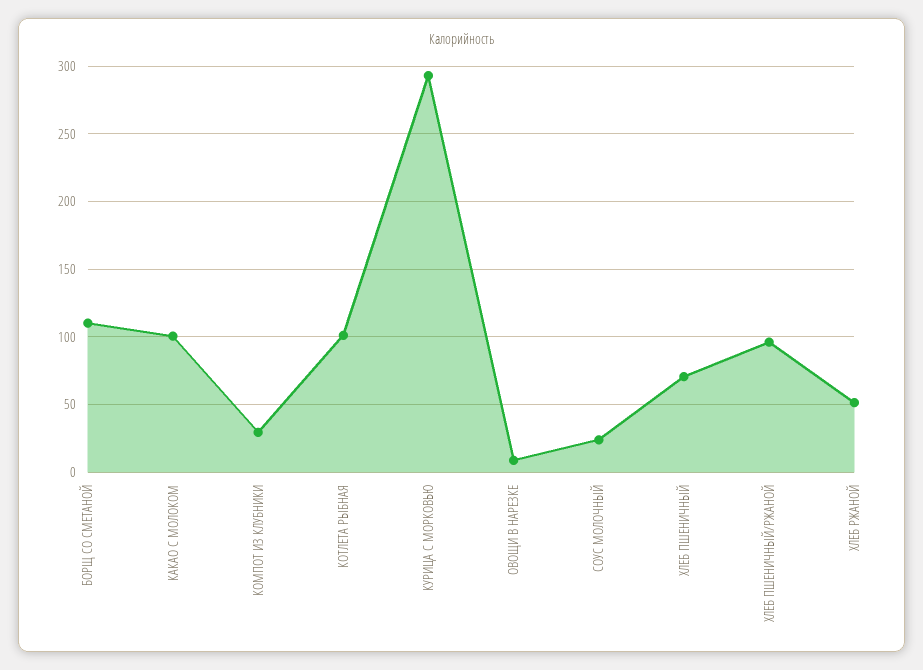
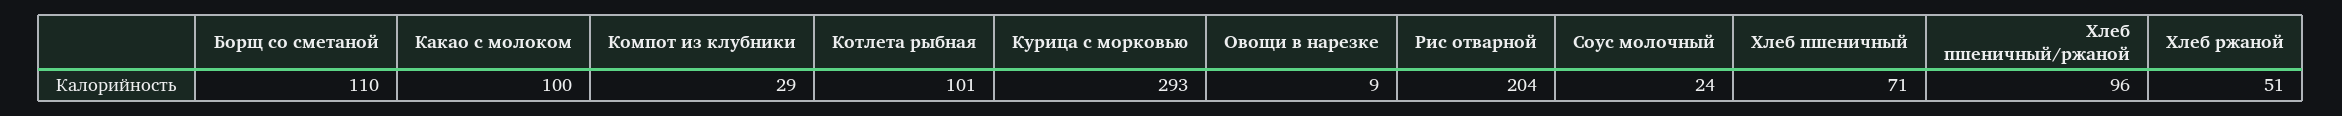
  {
    "БОРЩ СО СМЕТАНОЙ": 110,
    "КАКАО С МОЛОКОМ": 100,
    "КОМПОТ ИЗ КЛУБНИКИ": 29,
    "КОТЛЕТА РЫБНАЯ": 101,
    "КУРИЦА С МОРКОВЬЮ": 293,
    "ОВОЩИ В НАРЕЗКЕ": 9,
    "СОУС МОЛОЧНЫЙ": 24,
    "ХЛЕБ ПШЕНИЧНЫЙ": 71,
    "ХЛЕБ ПШЕНИЧНЫЙ/РЖАНОЙ": 96,
-   "ХЛЕБ РЖАНОЙ": 51
+   "ХЛЕБ РЖАНОЙ": 51,
+   "Рис отварной": 204
  }

